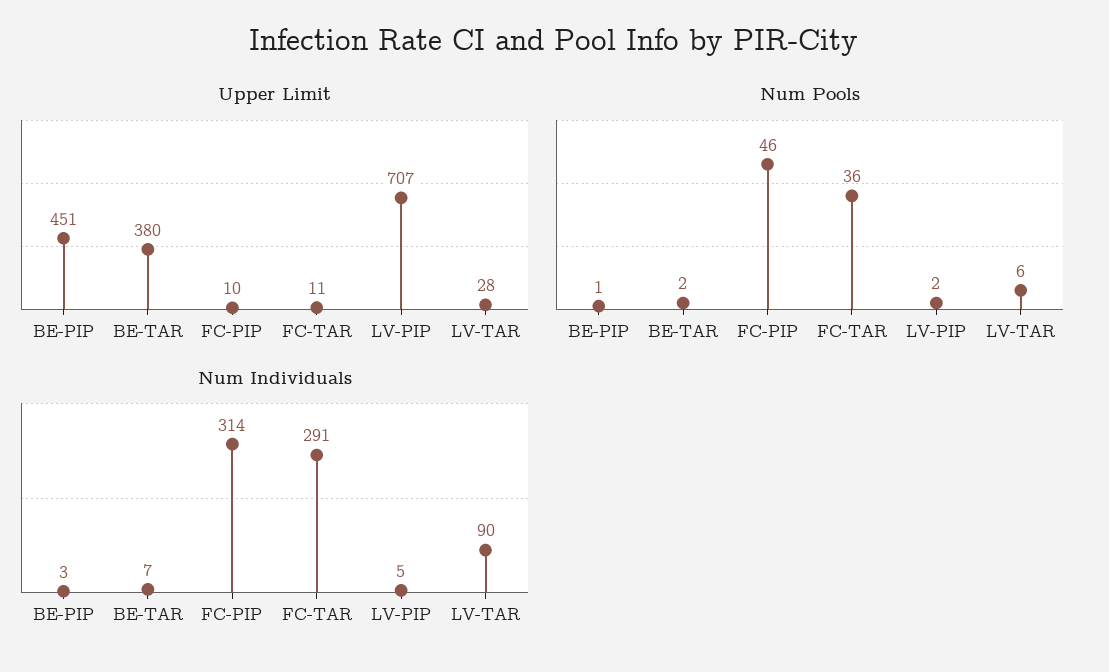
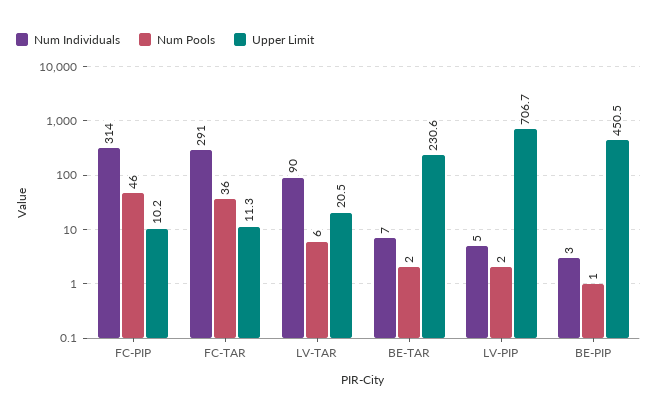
  {
    "Upper Limit": {
      "BE-PIP": 450.5,
-     "BE-TAR": 380,
+     "BE-TAR": 230.6,
      "FC-PIP": 10.2,
      "FC-TAR": 11.3,
      "LV-PIP": 706.7,
-     "LV-TAR": 28
+     "LV-TAR": 20.5
    },
    "Num Pools": {
      "BE-PIP": 1,
      "BE-TAR": 2,
      "FC-PIP": 46,
      "FC-TAR": 36,
      "LV-PIP": 2,
      "LV-TAR": 6
    },
    "Num Individuals": {
      "BE-PIP": 3,
      "BE-TAR": 7,
      "FC-PIP": 314,
      "FC-TAR": 291,
      "LV-PIP": 5,
      "LV-TAR": 90
    }
  }

